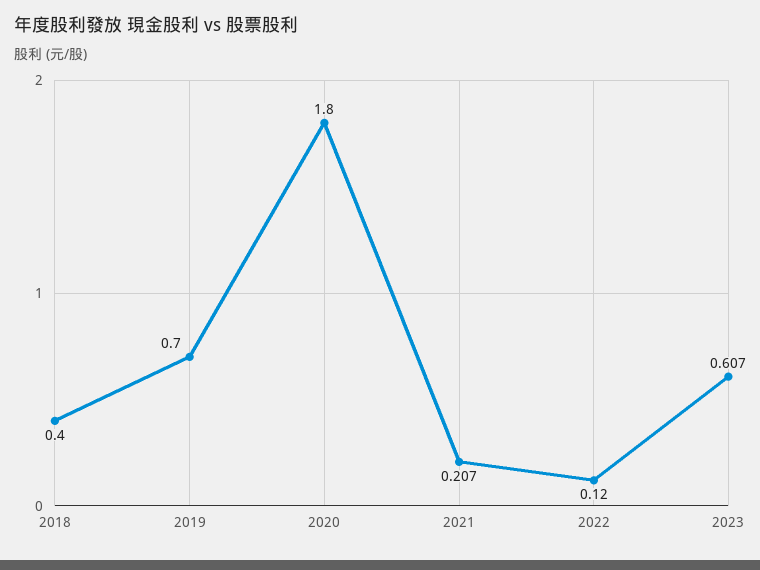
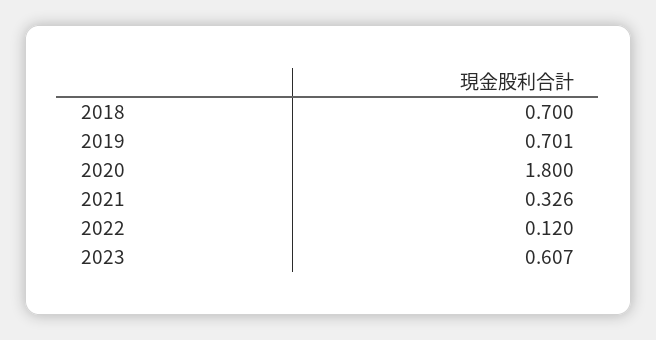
  {
-   "2018": 0.4,
+   "2018": 0.7,
-   "2019": 0.7,
+   "2019": 0.701,
    "2020": 1.8,
-   "2021": 0.207,
+   "2021": 0.326,
    "2022": 0.12,
    "2023": 0.607
  }

